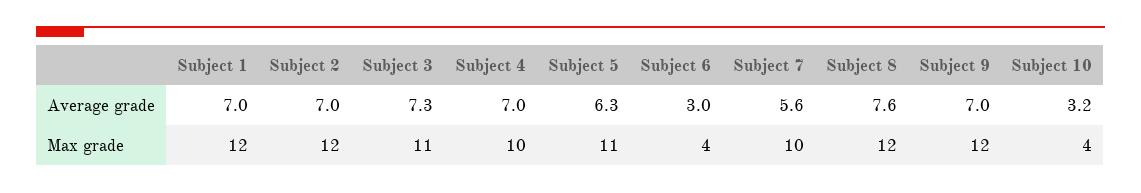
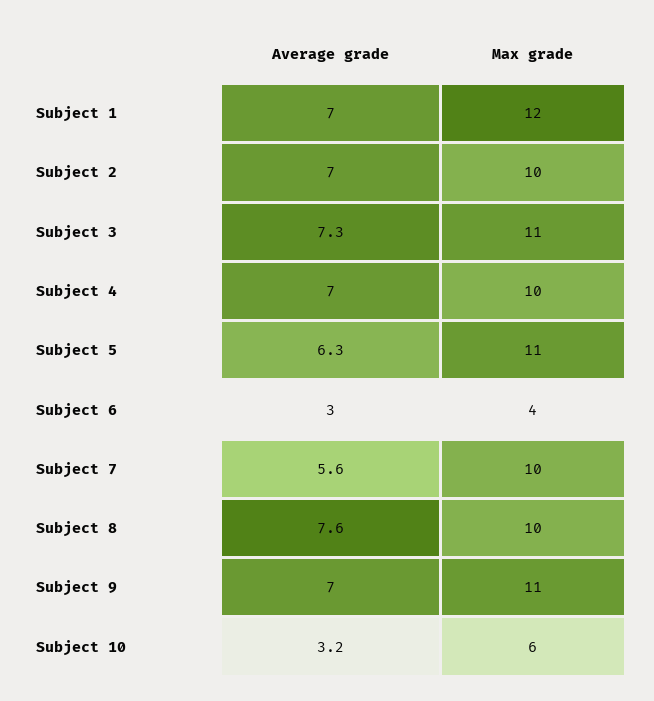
  {
    "Subject 1": {
      "Average grade": 7,
      "Max grade": 12
    },
    "Subject 2": {
      "Average grade": 7,
-     "Max grade": 12
+     "Max grade": 10
    },
    "Subject 3": {
      "Average grade": 7.3,
      "Max grade": 11
    },
    "Subject 4": {
      "Average grade": 7,
      "Max grade": 10
    },
    "Subject 5": {
      "Average grade": 6.3,
      "Max grade": 11
    },
    "Subject 6": {
      "Average grade": 3,
      "Max grade": 4
    },
    "Subject 7": {
      "Average grade": 5.6,
      "Max grade": 10
    },
    "Subject 8": {
      "Average grade": 7.6,
-     "Max grade": 12
+     "Max grade": 10
    },
    "Subject 9": {
      "Average grade": 7,
-     "Max grade": 12
+     "Max grade": 11
    },
    "Subject 10": {
      "Average grade": 3.2,
-     "Max grade": 4
+     "Max grade": 6
    }
  }

